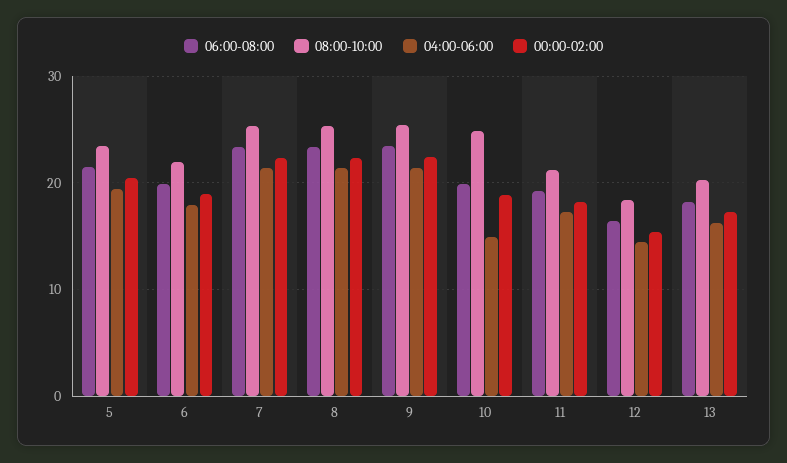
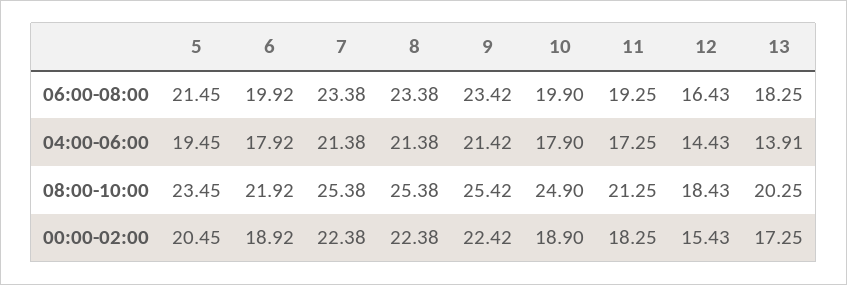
  {
    "06:00-08:00": {
      "5": 21.45,
      "6": 19.92,
      "7": 23.38,
      "8": 23.38,
      "9": 23.42,
      "10": 19.9,
      "11": 19.25,
      "12": 16.43,
      "13": 18.25
    },
    "08:00-10:00": {
      "5": 23.45,
      "6": 21.92,
      "7": 25.38,
      "8": 25.38,
      "9": 25.42,
      "10": 24.9,
      "11": 21.25,
      "12": 18.43,
      "13": 20.25
    },
    "04:00-06:00": {
      "5": 19.45,
      "6": 17.92,
      "7": 21.38,
      "8": 21.38,
      "9": 21.42,
-     "10": 15,
+     "10": 17.9,
      "11": 17.25,
      "12": 14.43,
-     "13": 16
+     "13": 13.91
    },
    "00:00-02:00": {
      "5": 20.45,
      "6": 18.92,
      "7": 22.38,
      "8": 22.38,
      "9": 22.42,
      "10": 18.9,
      "11": 18.25,
      "12": 15.43,
      "13": 17.25
    }
  }

